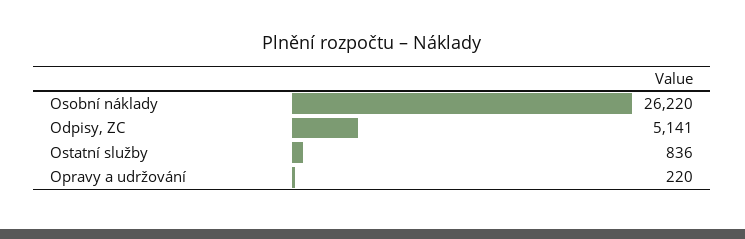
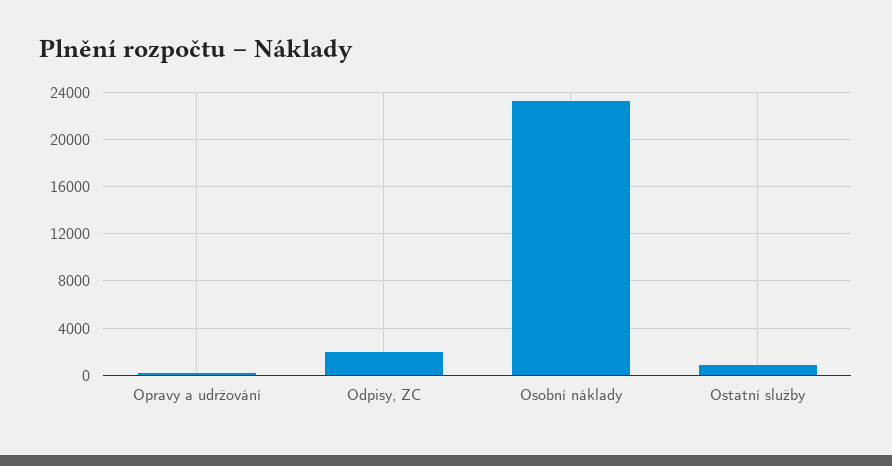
  {
-   "Osobní náklady": 26220,
+   "Osobní náklady": 23000,
-   "Odpisy, ZC": 5141,
+   "Odpisy, ZC": 2000,
    "Ostatní služby": 836,
    "Opravy a udržování": 220
  }

